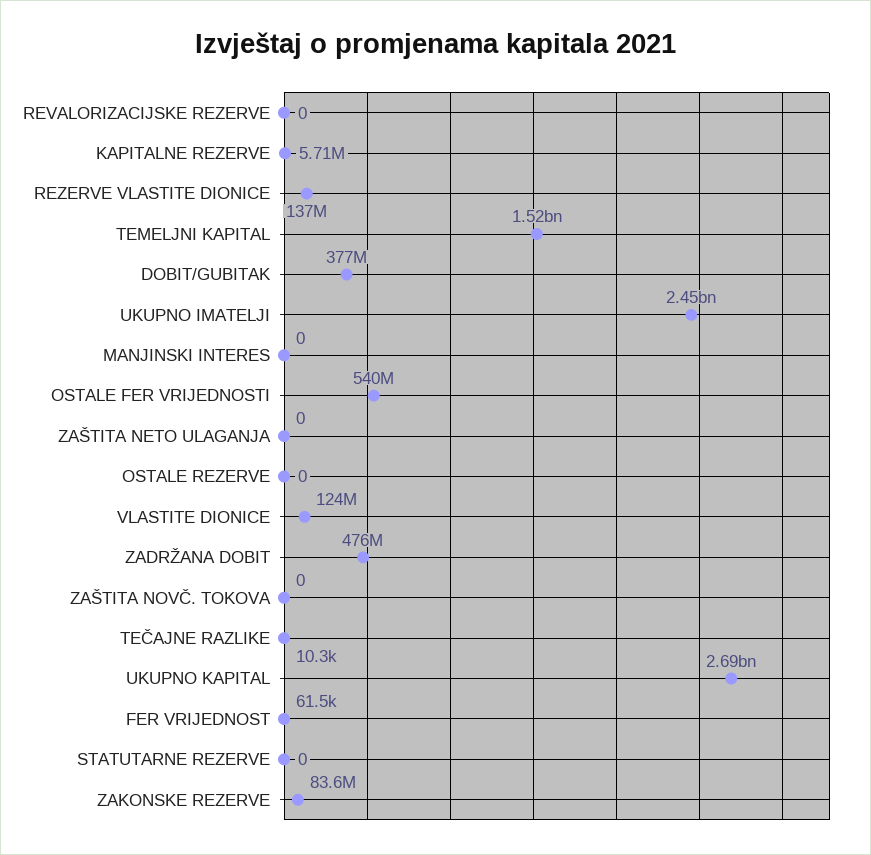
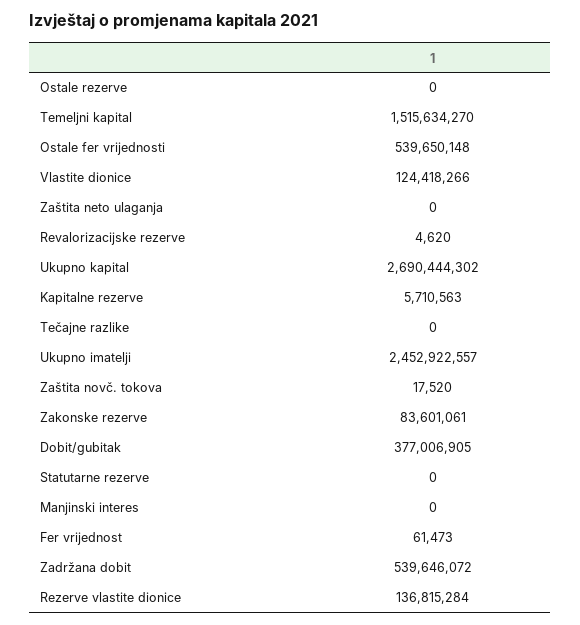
  {
-   "REVALORIZACIJSKE REZERVE": 0,
+   "REVALORIZACIJSKE REZERVE": 4620,
    "KAPITALNE REZERVE": 5710563,
    "REZERVE VLASTITE DIONICE": 136815284,
    "TEMELJNI KAPITAL": 1515634270,
    "DOBIT/GUBITAK": 377006905,
    "UKUPNO IMATELJI": 2452922557,
    "MANJINSKI INTERES": 0,
    "OSTALE FER VRIJEDNOSTI": 539650148,
    "ZAŠTITA NETO ULAGANJA": 0,
    "OSTALE REZERVE": 0,
    "VLASTITE DIONICE": 124418266,
-   "ZADRŽANA DOBIT": 476000000,
+   "ZADRŽANA DOBIT": 539646072,
-   "ZAŠTITA NOVČ. TOKOVA": 0,
+   "ZAŠTITA NOVČ. TOKOVA": 17520,
-   "TEČAJNE RAZLIKE": 10300,
+   "TEČAJNE RAZLIKE": 0,
    "UKUPNO KAPITAL": 2690444302,
    "FER VRIJEDNOST": 61473,
    "STATUTARNE REZERVE": 0,
    "ZAKONSKE REZERVE": 83601061
  }

